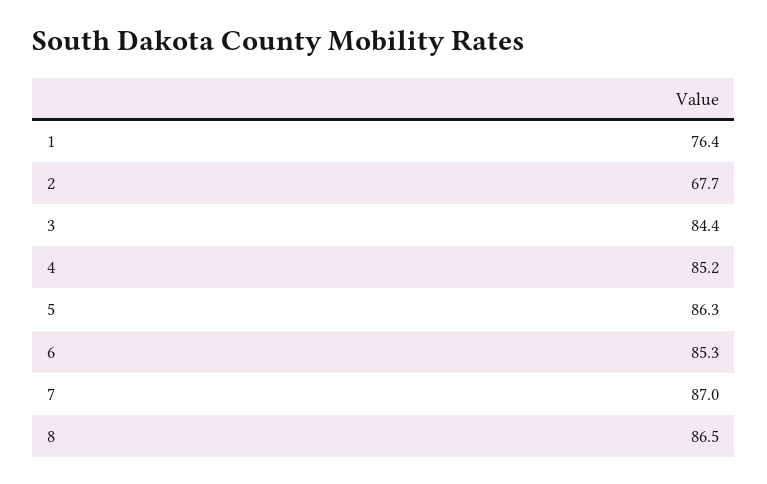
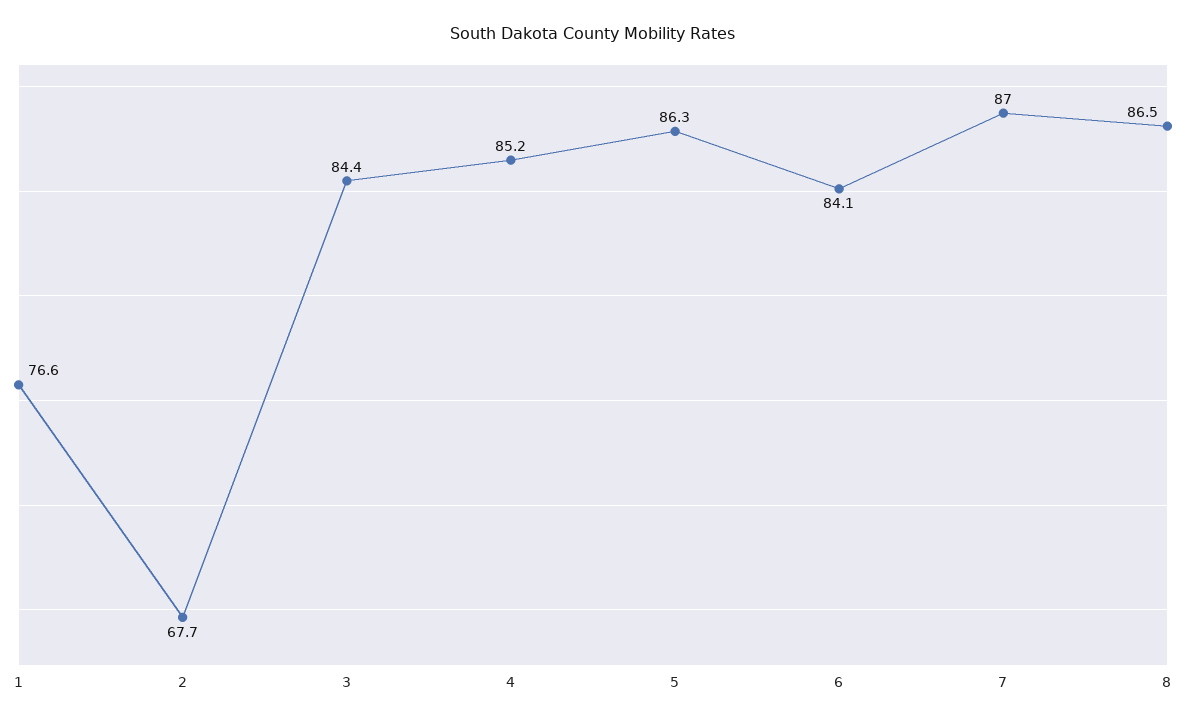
  {
-   "1": 76.4,
+   "1": 76.6,
    "2": 67.7,
    "3": 84.4,
    "4": 85.2,
    "5": 86.3,
-   "6": 85.3,
+   "6": 84.1,
    "7": 87,
    "8": 86.5
  }

